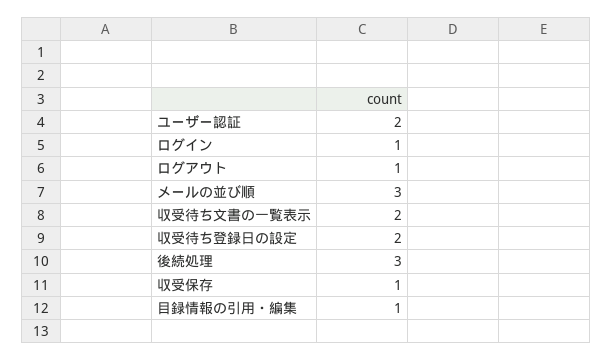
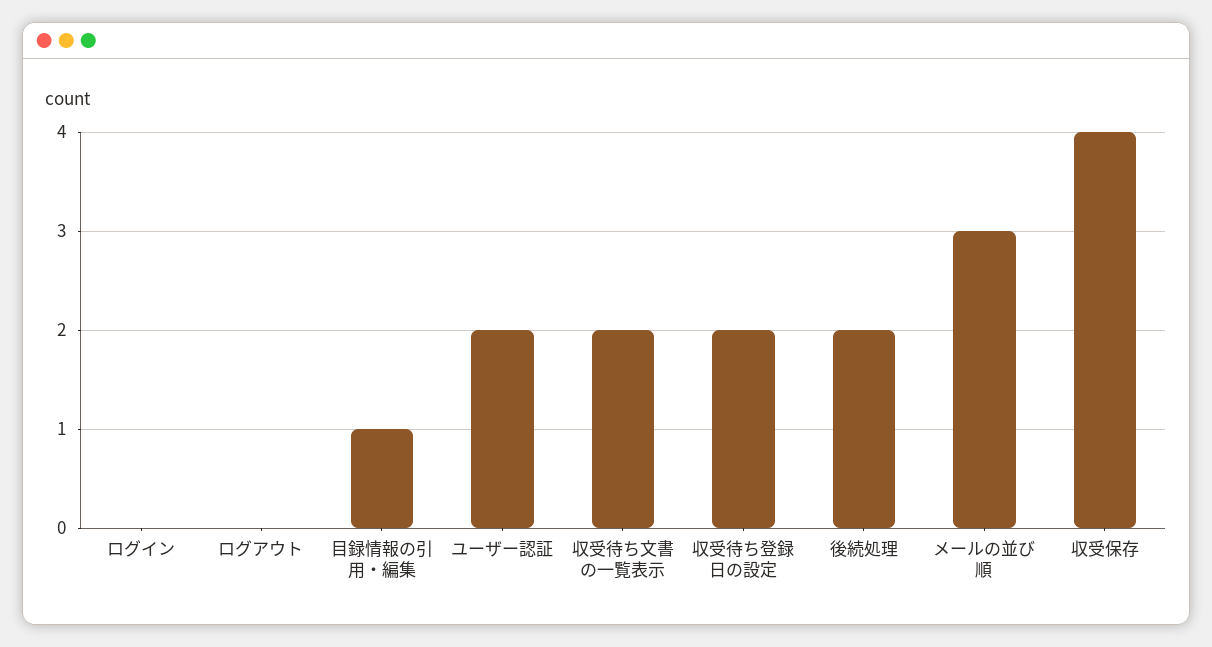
  {
    "ユーザー認証": 2,
-   "ログイン": 1,
+   "ログイン": 0,
-   "ログアウト": 1,
+   "ログアウト": 0,
    "メールの並び順": 3,
    "収受待ち文書の一覧表示": 2,
    "収受待ち登録日の設定": 2,
-   "後続処理": 3,
+   "後続処理": 2,
-   "収受保存": 1,
+   "収受保存": 4,
    "目録情報の引用・編集": 1
  }

